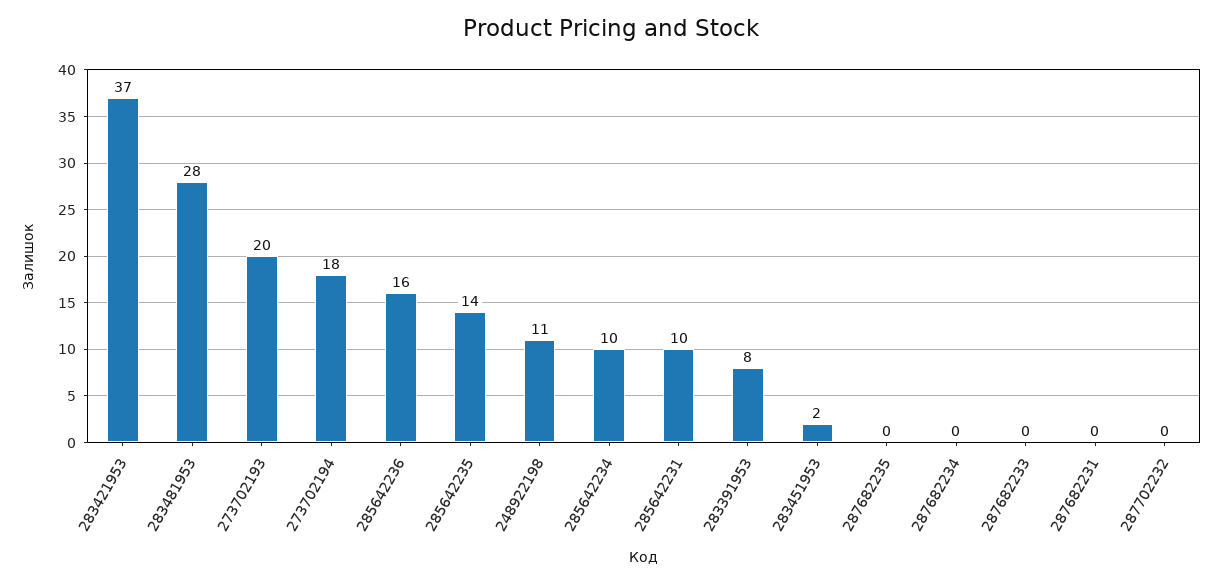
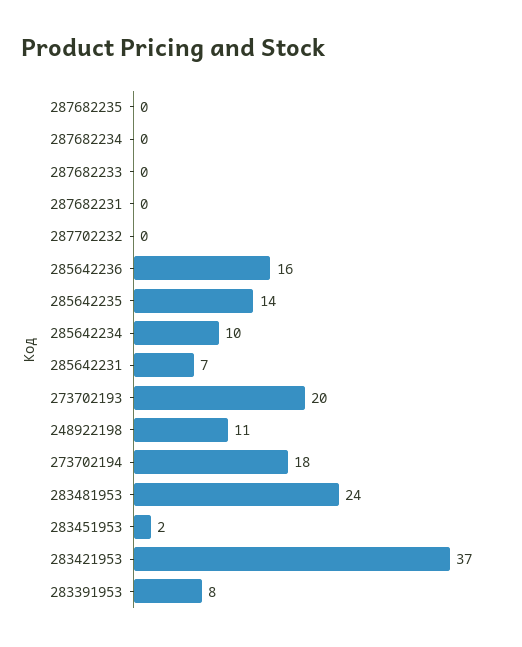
  {
    "283421953": 37,
-   "283481953": 28,
+   "283481953": 24,
    "273702193": 20,
    "273702194": 18,
    "285642236": 16,
    "285642235": 14,
    "248922198": 11,
    "285642234": 10,
-   "285642231": 10,
+   "285642231": 7,
    "283391953": 8,
    "283451953": 2,
    "287682235": 0,
    "287682234": 0,
    "287682233": 0,
    "287682231": 0,
    "287702232": 0
  }

